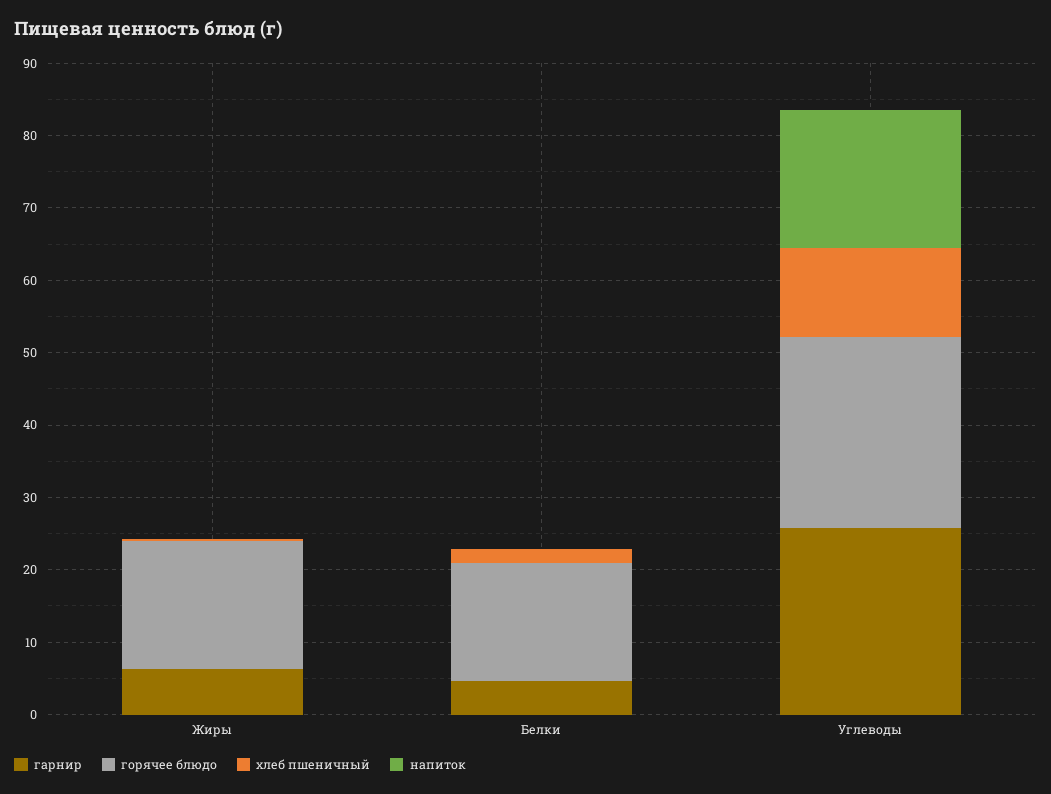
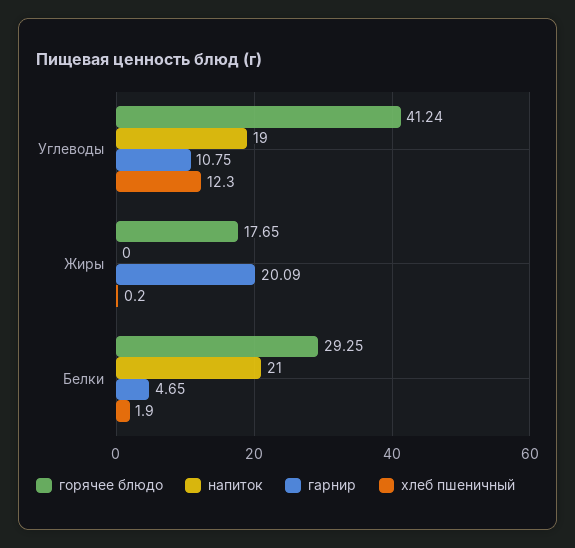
  {
    "гарнир": {
-     "Жиры": 6,
+     "Жиры": 20.09,
      "Белки": 4.65,
-     "Углеводы": 26
+     "Углеводы": 10.75
    },
    "горячее блюдо": {
      "Жиры": 17.65,
-     "Белки": 16,
+     "Белки": 29.25,
-     "Углеводы": 26
+     "Углеводы": 41.24
    },
    "хлеб пшеничный": {
      "Жиры": 0.2,
      "Белки": 1.9,
      "Углеводы": 12.3
    },
    "напиток": {
      "Жиры": 0,
-     "Белки": 0,
+     "Белки": 21,
      "Углеводы": 19
    }
  }

